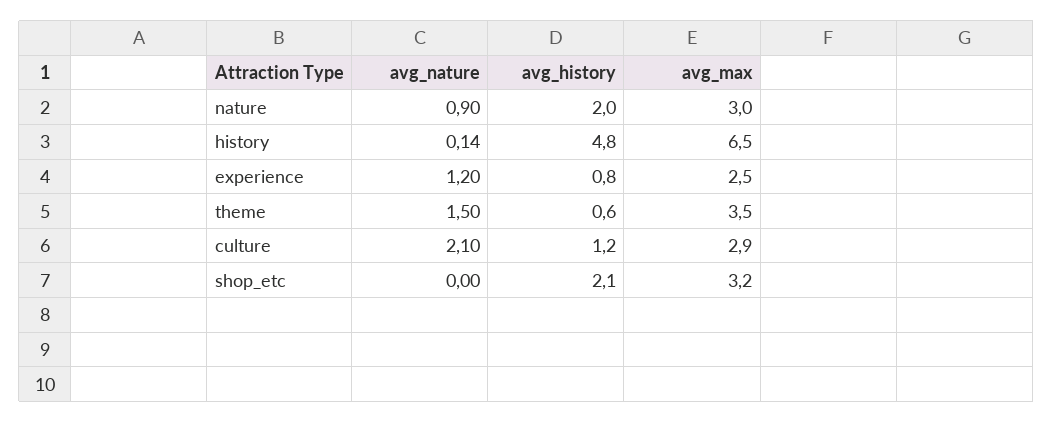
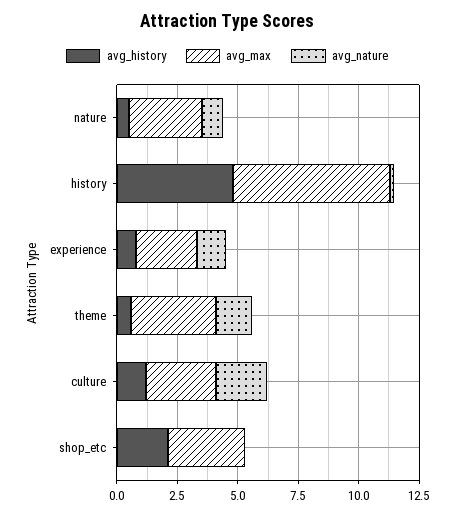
  {
    "avg_nature": {
      "nature": 0.9,
      "history": 0.14,
      "experience": 1.2,
      "theme": 1.5,
      "culture": 2.1,
      "shop_etc": 0
    },
    "avg_history": {
-     "nature": 2,
+     "nature": 0.5,
      "history": 4.8,
      "experience": 0.8,
      "theme": 0.6,
      "culture": 1.2,
      "shop_etc": 2.1
    },
    "avg_max": {
      "nature": 3,
      "history": 6.5,
      "experience": 2.5,
      "theme": 3.5,
      "culture": 2.9,
      "shop_etc": 3.2
    }
  }

